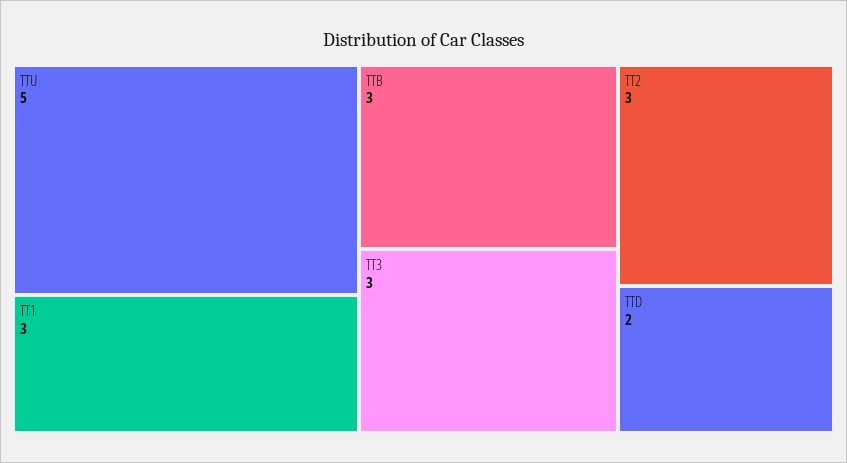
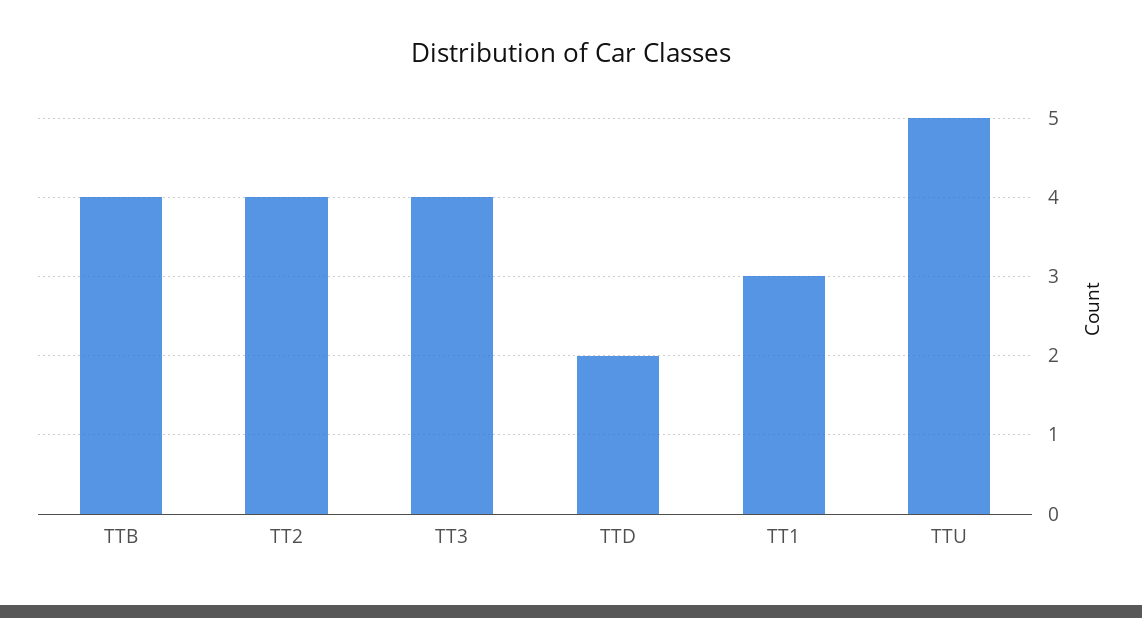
  {
    "TTU": 5,
    "TT1": 3,
-   "TTB": 3,
+   "TTB": 4,
-   "TT3": 3,
+   "TT3": 4,
-   "TT2": 3,
+   "TT2": 4,
    "TTD": 2
  }

